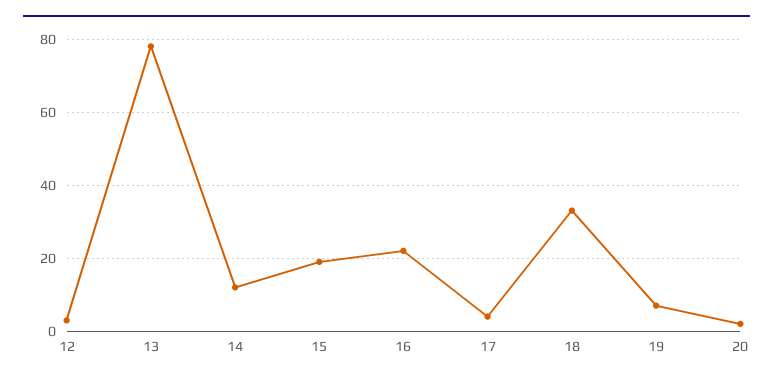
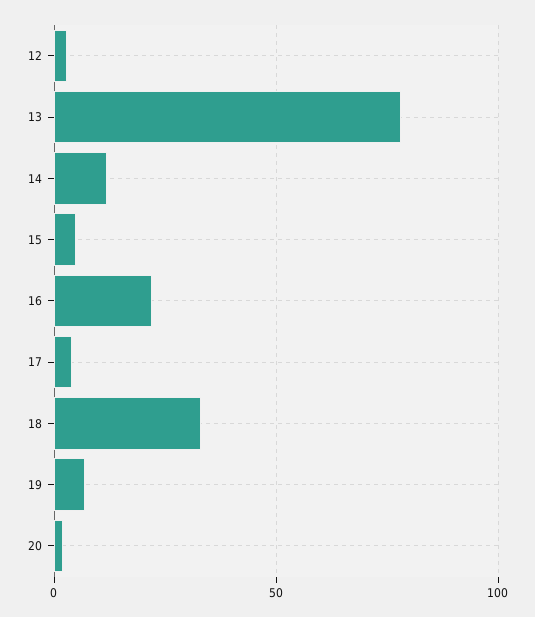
  {
    "12": 5,
    "13": 80,
    "14": 10,
-   "15": 20,
+   "15": 5,
    "16": 20,
    "17": 5,
    "18": 35,
    "19": 5,
    "20": 0
  }

